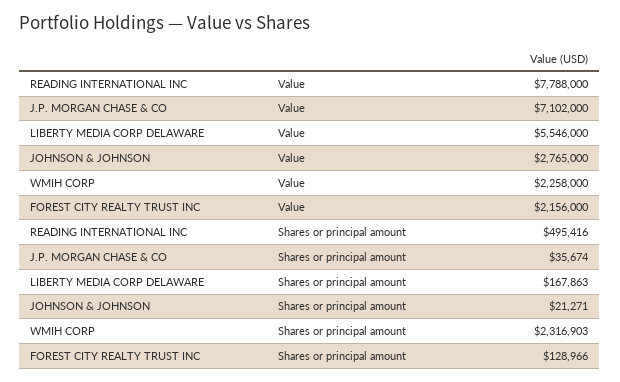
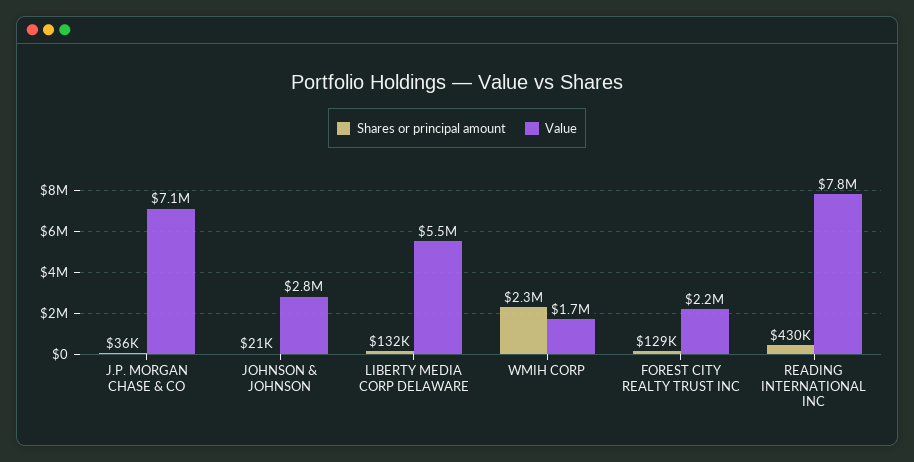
  {
    "Value": {
      "READING INTERNATIONAL INC": 7788000,
      "J.P. MORGAN CHASE & CO": 7102000,
      "LIBERTY MEDIA CORP DELAWARE": 5546000,
      "JOHNSON & JOHNSON": 2765000,
-     "WMIH CORP": 2258000,
+     "WMIH CORP": 1700000,
      "FOREST CITY REALTY TRUST INC": 2156000
    },
    "Shares or principal amount": {
-     "READING INTERNATIONAL INC": 495416,
+     "READING INTERNATIONAL INC": 430000,
      "J.P. MORGAN CHASE & CO": 35674,
-     "LIBERTY MEDIA CORP DELAWARE": 167863,
+     "LIBERTY MEDIA CORP DELAWARE": 132000,
      "JOHNSON & JOHNSON": 21271,
      "WMIH CORP": 2316903,
      "FOREST CITY REALTY TRUST INC": 128966
    }
  }

